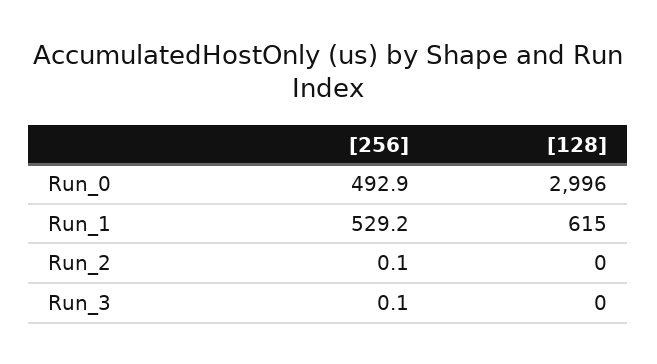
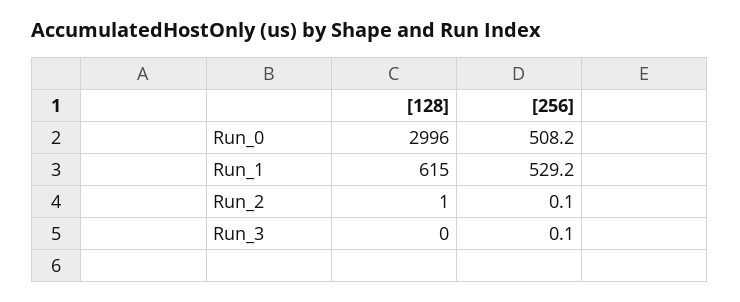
  {
    "[256]": {
-     "Run_0": 492.9,
+     "Run_0": 508.2,
      "Run_1": 529.2,
      "Run_2": 0.1,
      "Run_3": 0.1
    },
    "[128]": {
      "Run_0": 2996,
      "Run_1": 615,
-     "Run_2": 0,
+     "Run_2": 1,
      "Run_3": 0
    }
  }

